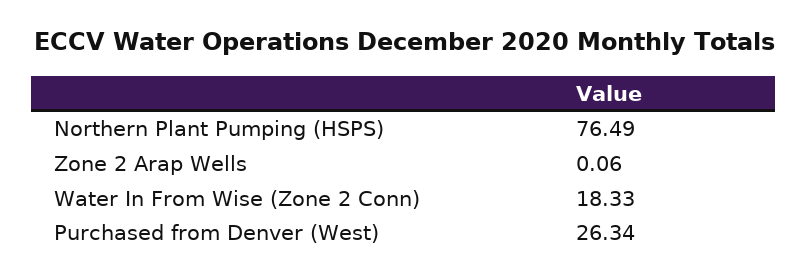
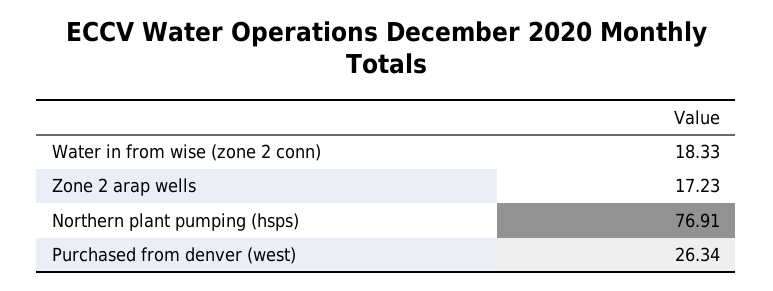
  {
-   "Northern Plant Pumping (HSPS)": 76.49,
+   "Northern Plant Pumping (HSPS)": 76.91,
-   "Zone 2 Arap Wells": 0.06,
+   "Zone 2 Arap Wells": 17.23,
    "Water In From Wise (Zone 2 Conn)": 18.33,
    "Purchased from Denver (West)": 26.34
  }

